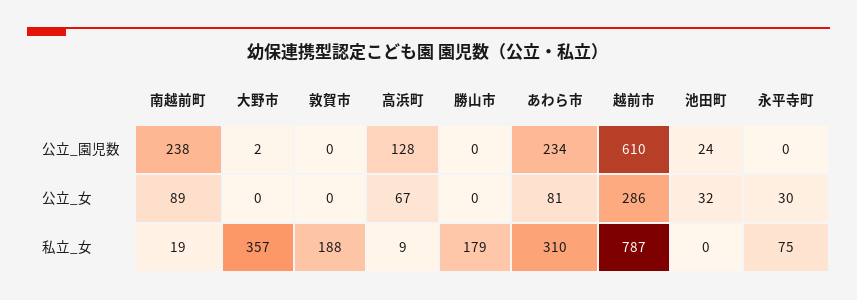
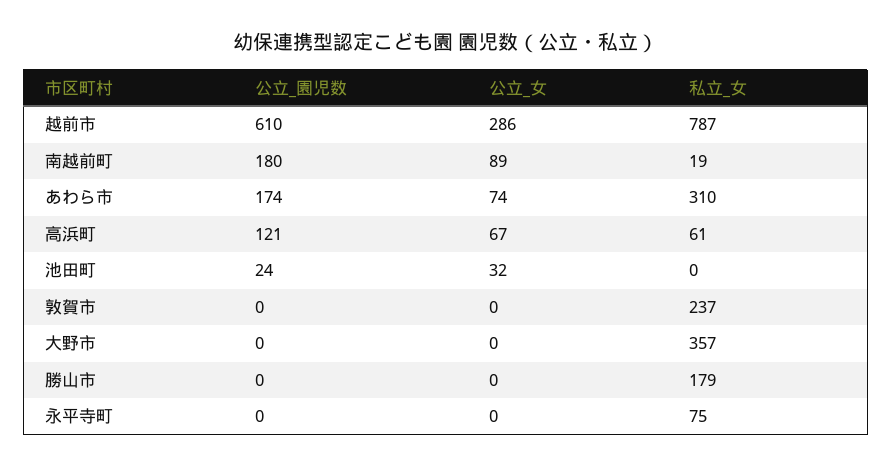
  {
    "南越前町": {
-     "公立_園児数": 238,
+     "公立_園児数": 180,
      "公立_女": 89,
      "私立_女": 19
    },
    "大野市": {
-     "公立_園児数": 2,
+     "公立_園児数": 0,
      "公立_女": 0,
      "私立_女": 357
    },
    "敦賀市": {
      "公立_園児数": 0,
      "公立_女": 0,
-     "私立_女": 188
+     "私立_女": 237
    },
    "高浜町": {
-     "公立_園児数": 128,
+     "公立_園児数": 121,
      "公立_女": 67,
-     "私立_女": 9
+     "私立_女": 61
    },
    "勝山市": {
      "公立_園児数": 0,
      "公立_女": 0,
      "私立_女": 179
    },
    "あわら市": {
-     "公立_園児数": 234,
+     "公立_園児数": 174,
-     "公立_女": 81,
+     "公立_女": 74,
      "私立_女": 310
    },
    "越前市": {
      "公立_園児数": 610,
      "公立_女": 286,
      "私立_女": 787
    },
    "池田町": {
      "公立_園児数": 24,
      "公立_女": 32,
      "私立_女": 0
    },
    "永平寺町": {
      "公立_園児数": 0,
-     "公立_女": 30,
+     "公立_女": 0,
      "私立_女": 75
    }
  }

